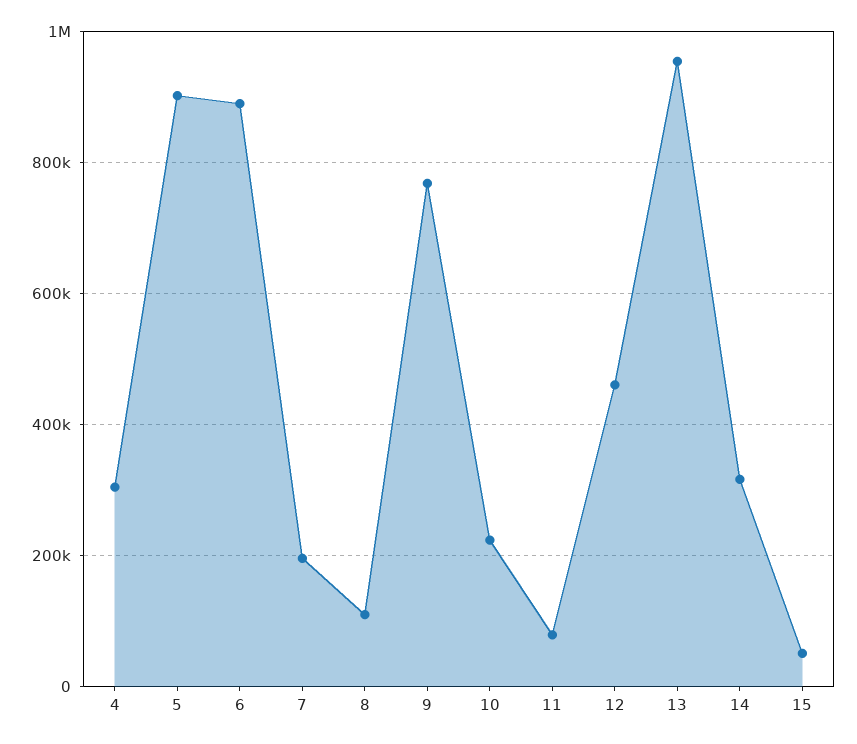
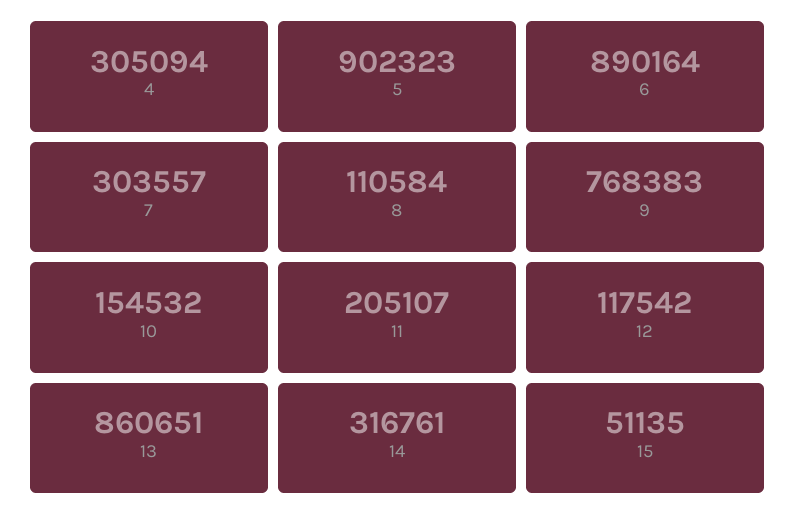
  {
    "4": 305094,
    "5": 902323,
    "6": 890164,
-   "7": 200000,
+   "7": 303557,
    "8": 110584,
    "9": 768383,
-   "10": 220000,
+   "10": 154532,
-   "11": 80000,
+   "11": 205107,
-   "12": 460000,
+   "12": 117542,
-   "13": 960000,
+   "13": 860651,
    "14": 316761,
    "15": 51135
  }

